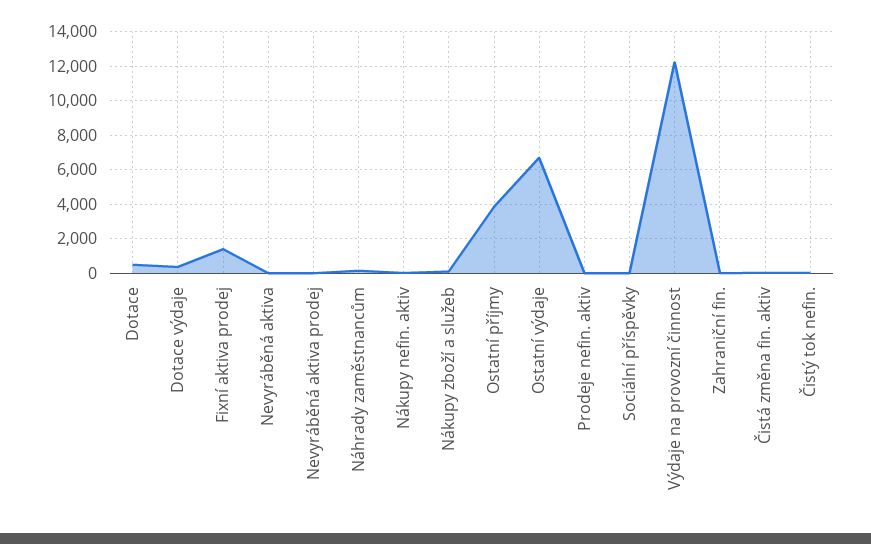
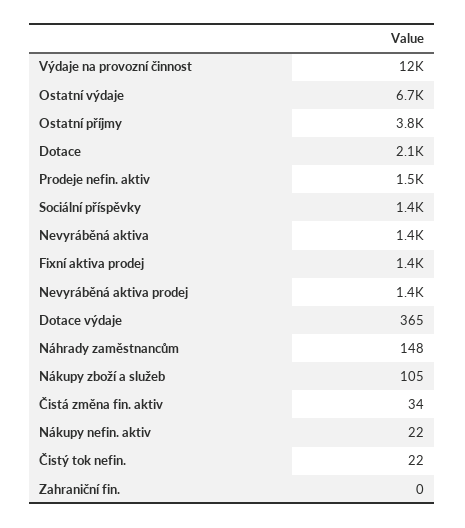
  {
-   "Dotace": 500,
+   "Dotace": 2100,
    "Dotace výdaje": 365,
    "Fixní aktiva prodej": 1400,
-   "Nevyráběná aktiva": 0,
+   "Nevyráběná aktiva": 1400,
-   "Nevyráběná aktiva prodej": 0,
+   "Nevyráběná aktiva prodej": 1400,
    "Náhrady zaměstnancům": 148,
    "Nákupy nefin. aktiv": 22,
    "Nákupy zboží a služeb": 105,
    "Ostatní příjmy": 3800,
    "Ostatní výdaje": 6700,
-   "Prodeje nefin. aktiv": 0,
+   "Prodeje nefin. aktiv": 1500,
-   "Sociální příspěvky": 0,
+   "Sociální příspěvky": 1400,
    "Výdaje na provozní činnost": 12000,
    "Zahraniční fin.": 0,
    "Čistá změna fin. aktiv": 34,
    "Čistý tok nefin.": 22
  }

